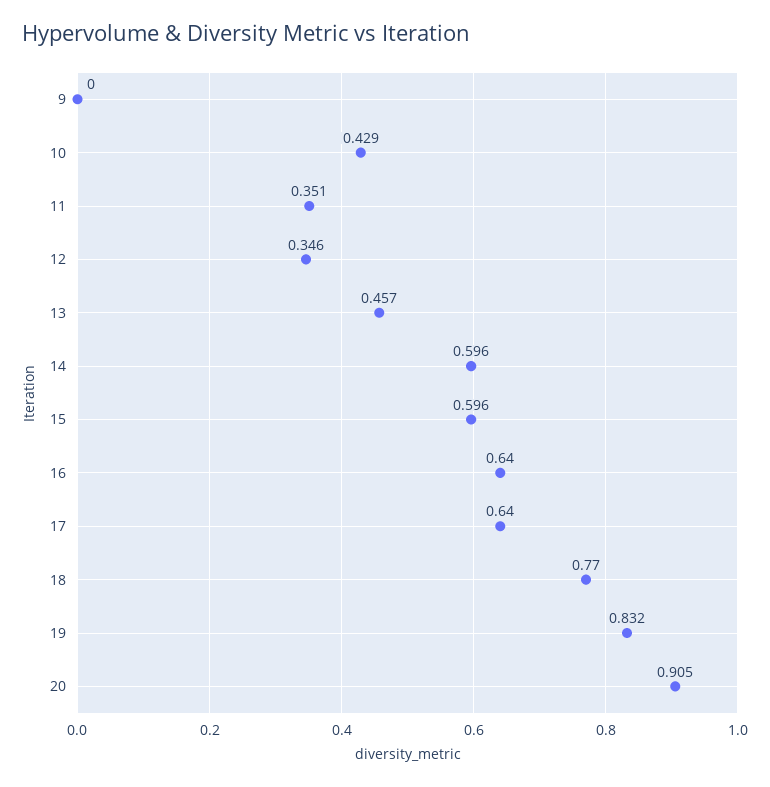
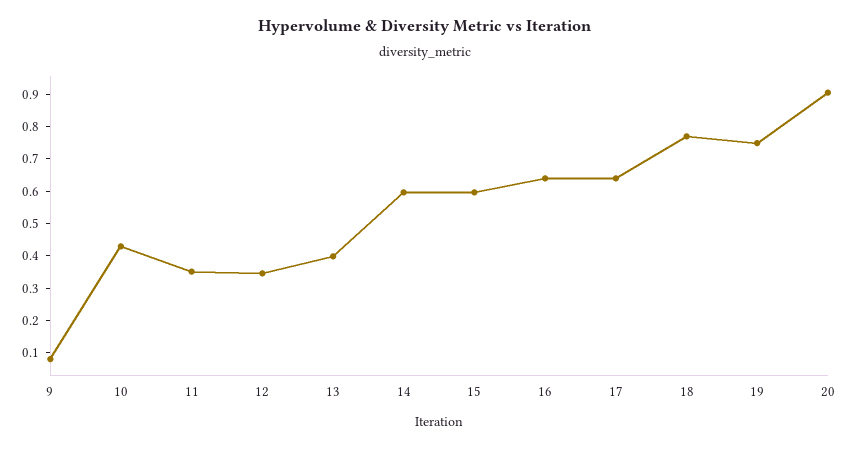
  {
-   "9": 0,
+   "9": 0.075,
    "10": 0.429,
    "11": 0.351,
    "12": 0.346,
-   "13": 0.457,
+   "13": 0.4,
    "14": 0.596,
    "15": 0.596,
    "16": 0.64,
    "17": 0.64,
    "18": 0.77,
-   "19": 0.832,
+   "19": 0.75,
    "20": 0.905
  }

